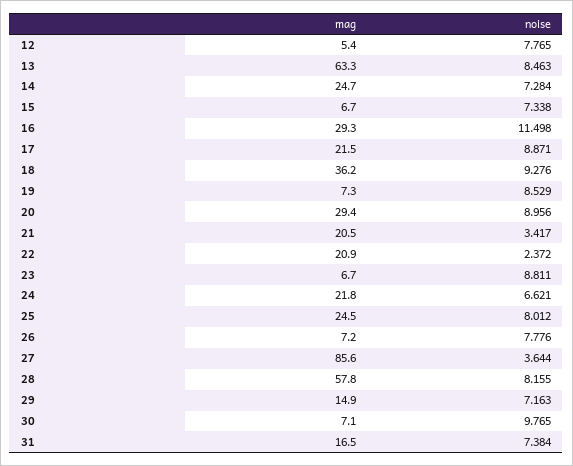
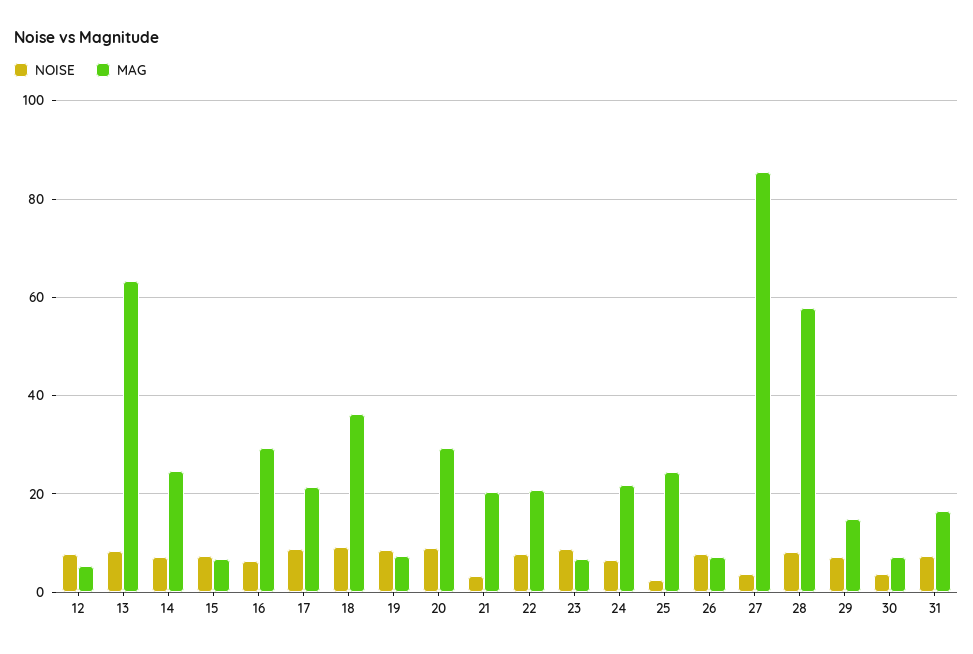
  {
    "mag": {
      "12": 5.4,
      "13": 63.3,
      "14": 24.7,
      "15": 6.7,
      "16": 29.3,
      "17": 21.5,
      "18": 36.2,
      "19": 7.3,
      "20": 29.4,
      "21": 20.5,
      "22": 20.9,
      "23": 6.7,
      "24": 21.8,
      "25": 24.5,
      "26": 7.2,
      "27": 85.6,
      "28": 57.8,
      "29": 14.9,
      "30": 7.1,
      "31": 16.5
    },
    "noise": {
      "12": 7.765,
      "13": 8.463,
      "14": 7.284,
      "15": 7.338,
-     "16": 11.498,
+     "16": 6,
      "17": 8.871,
      "18": 9.276,
      "19": 8.529,
      "20": 8.956,
      "21": 3.417,
-     "22": 2.372,
+     "22": 8,
      "23": 8.811,
      "24": 6.621,
-     "25": 8.012,
+     "25": 2,
      "26": 7.776,
      "27": 3.644,
      "28": 8.155,
      "29": 7.163,
-     "30": 9.765,
+     "30": 4,
      "31": 7.384
    }
  }

